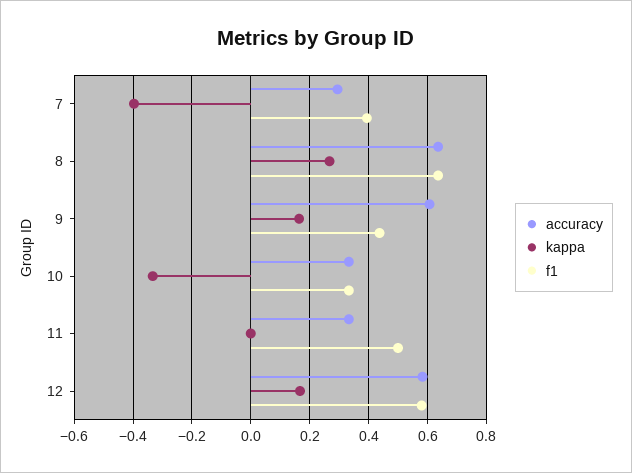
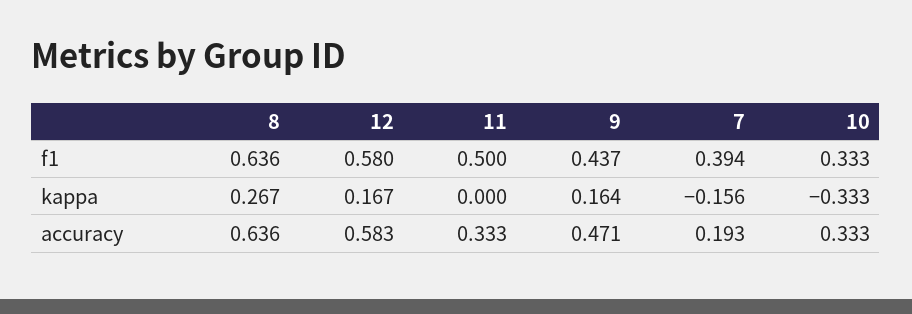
  {
    "accuracy": {
-     "7": 0.3,
+     "7": 0.193,
      "8": 0.636,
-     "9": 0.6,
+     "9": 0.471,
      "10": 0.333,
      "11": 0.333,
      "12": 0.583
    },
    "kappa": {
-     "7": -0.4,
+     "7": -0.156,
      "8": 0.267,
      "9": 0.164,
      "10": -0.333,
      "11": 0,
      "12": 0.167
    },
    "f1": {
      "7": 0.394,
      "8": 0.636,
      "9": 0.437,
      "10": 0.333,
      "11": 0.5,
      "12": 0.58
    }
  }

